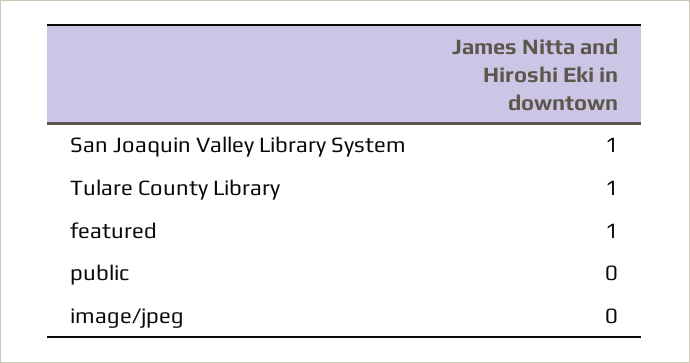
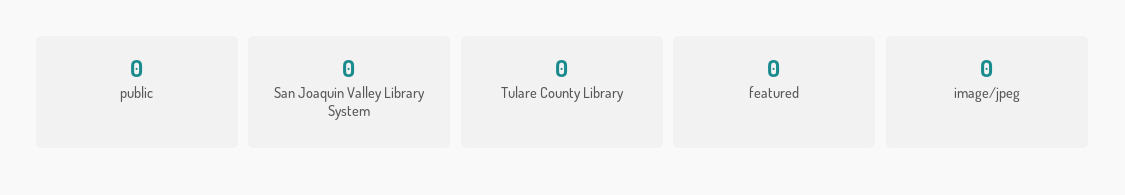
  {
-   "San Joaquin Valley Library System": 1,
+   "San Joaquin Valley Library System": 0,
-   "Tulare County Library": 1,
+   "Tulare County Library": 0,
-   "featured": 1,
+   "featured": 0,
    "public": 0,
    "image/jpeg": 0
  }

